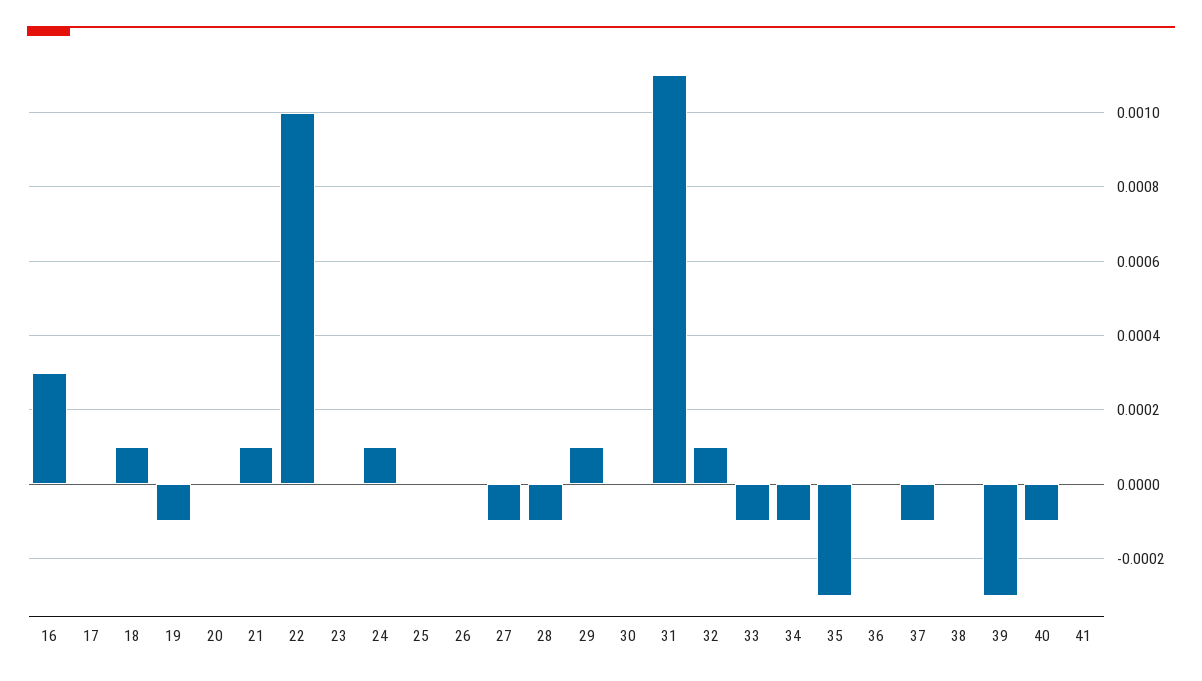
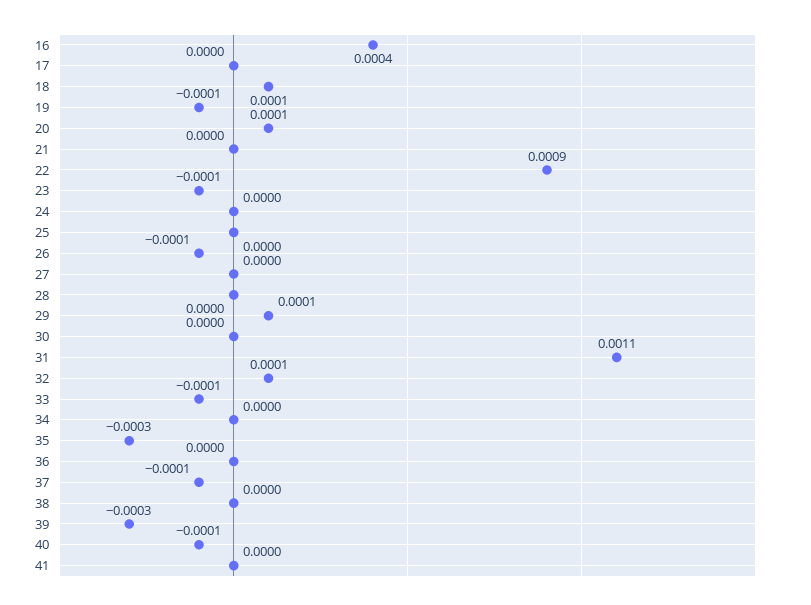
  {
-   "16": 0.0003,
+   "16": 0.0004,
    "17": 0,
    "18": 0.0001,
    "19": -0.0001,
-   "20": 0,
+   "20": 0.0001,
-   "21": 0.0001,
+   "21": 0,
-   "22": 0.001,
+   "22": 0.0009,
-   "23": 0,
+   "23": -0.0001,
-   "24": 0.0001,
+   "24": 0,
    "25": 0,
-   "26": 0,
+   "26": -0.0001,
-   "27": -0.0001,
+   "27": 0,
-   "28": -0.0001,
+   "28": 0,
    "29": 0.0001,
    "30": 0,
    "31": 0.0011,
    "32": 0.0001,
    "33": -0.0001,
-   "34": -0.0001,
+   "34": 0,
    "35": -0.0003,
    "36": 0,
    "37": -0.0001,
    "38": 0,
    "39": -0.0003,
    "40": -0.0001,
    "41": 0
  }

